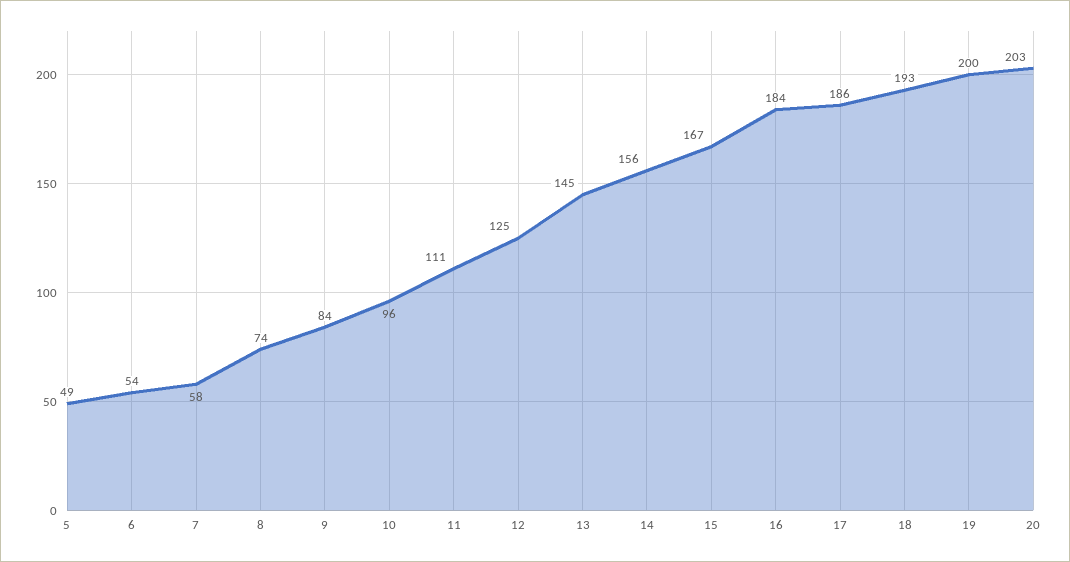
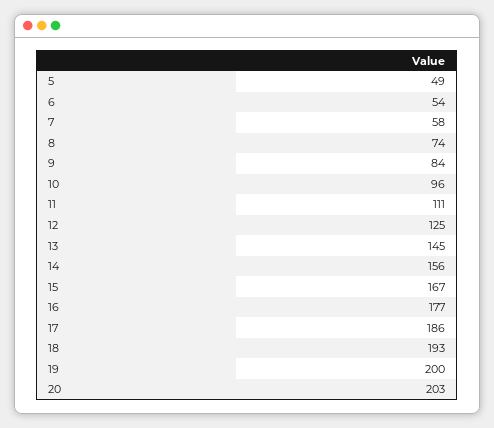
  {
    "5": 49,
    "6": 54,
    "7": 58,
    "8": 74,
    "9": 84,
    "10": 96,
    "11": 111,
    "12": 125,
    "13": 145,
    "14": 156,
    "15": 167,
-   "16": 184,
+   "16": 177,
    "17": 186,
    "18": 193,
    "19": 200,
    "20": 203
  }

